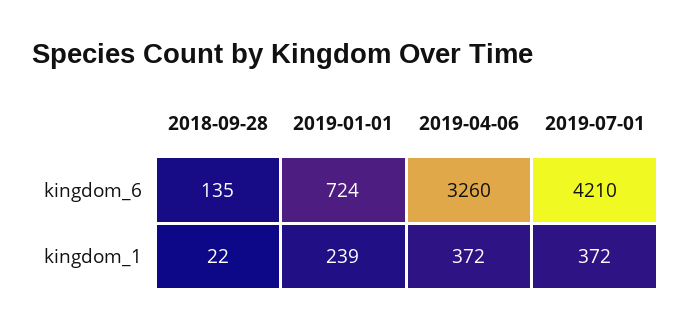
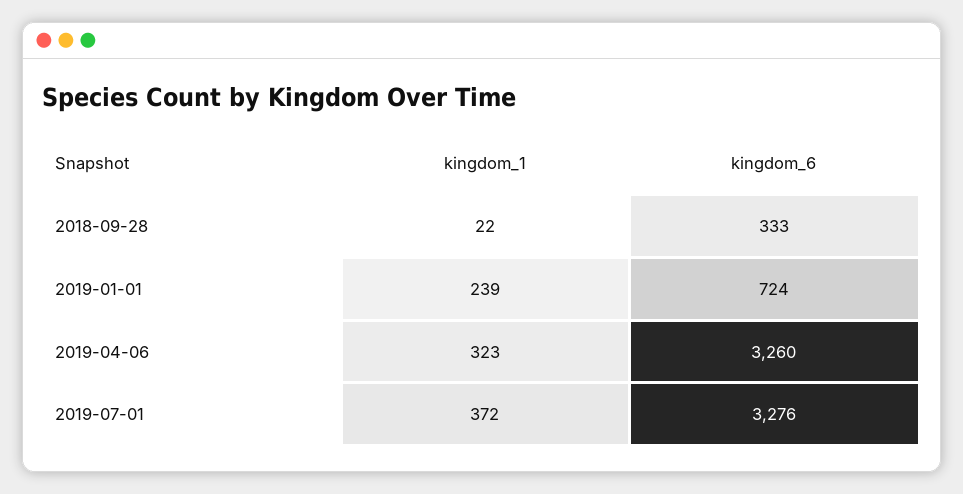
  {
    "2018-09-28": {
-     "kingdom_6": 135,
+     "kingdom_6": 333,
      "kingdom_1": 22
    },
    "2019-01-01": {
      "kingdom_6": 724,
      "kingdom_1": 239
    },
    "2019-04-06": {
      "kingdom_6": 3260,
-     "kingdom_1": 372
+     "kingdom_1": 323
    },
    "2019-07-01": {
-     "kingdom_6": 4210,
+     "kingdom_6": 3276,
      "kingdom_1": 372
    }
  }

